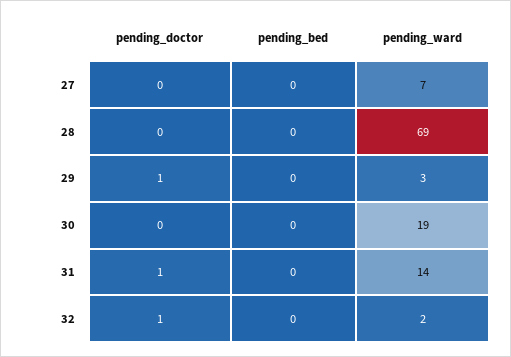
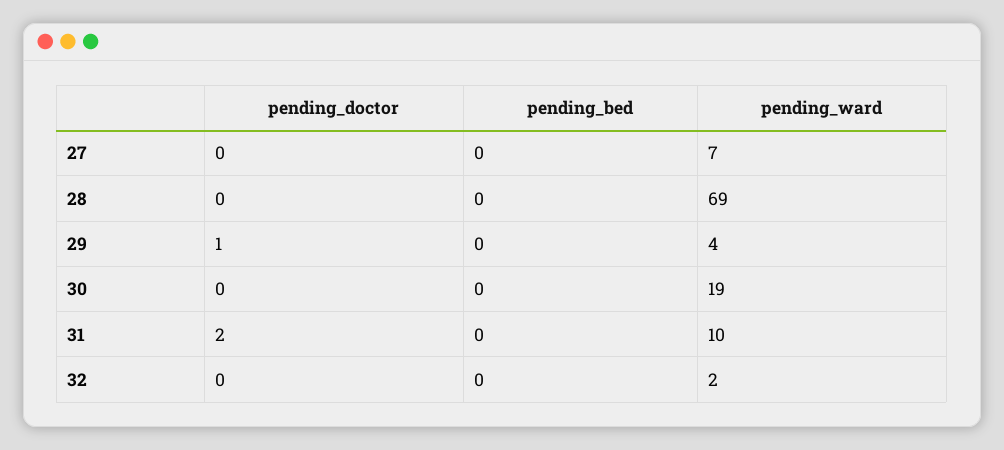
  {
    "pending_doctor": {
      "27": 0,
      "28": 0,
      "29": 1,
      "30": 0,
-     "31": 1,
+     "31": 2,
-     "32": 1
+     "32": 0
    },
    "pending_bed": {
      "27": 0,
      "28": 0,
      "29": 0,
      "30": 0,
      "31": 0,
      "32": 0
    },
    "pending_ward": {
      "27": 7,
      "28": 69,
-     "29": 3,
+     "29": 4,
      "30": 19,
-     "31": 14,
+     "31": 10,
      "32": 2
    }
  }

